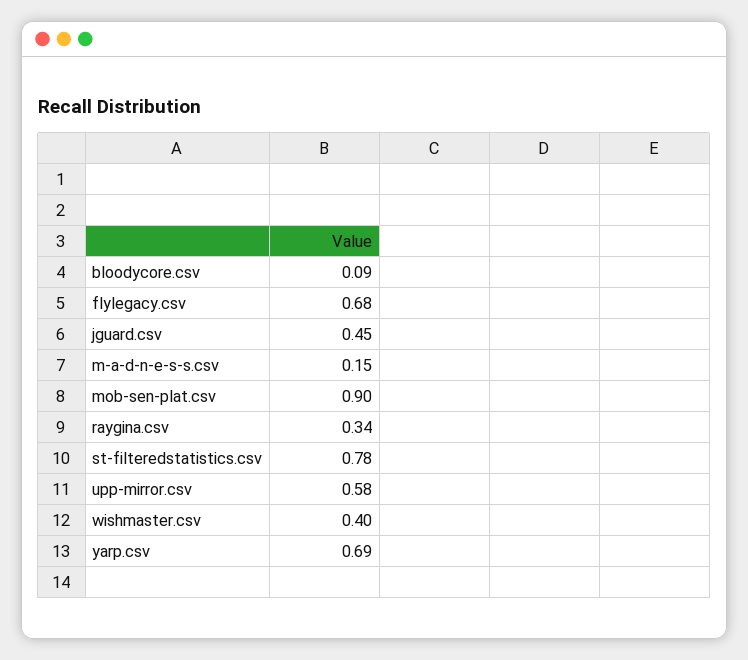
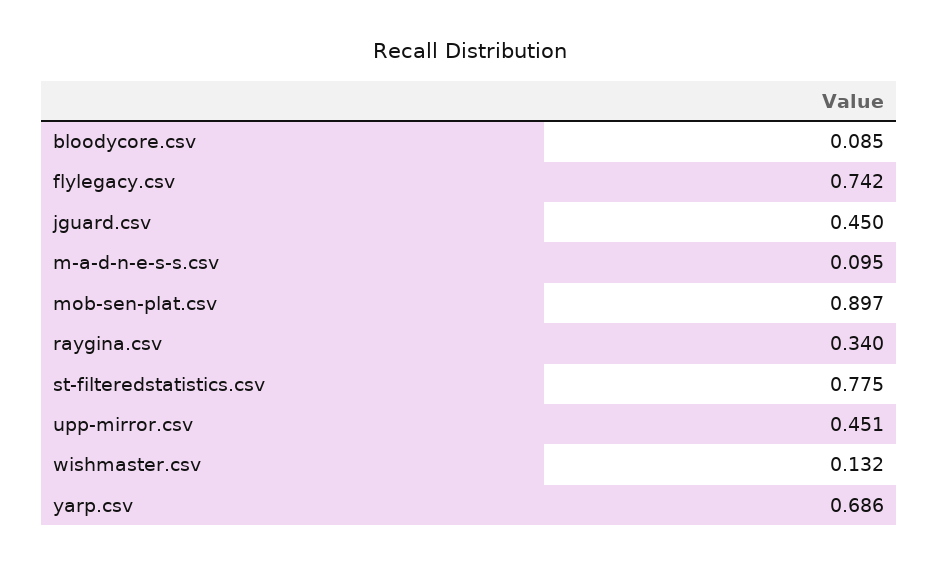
  {
    "bloodycore.csv": 0.085,
-   "flylegacy.csv": 0.68,
+   "flylegacy.csv": 0.742,
    "jguard.csv": 0.45,
-   "m-a-d-n-e-s-s.csv": 0.15,
+   "m-a-d-n-e-s-s.csv": 0.095,
    "mob-sen-plat.csv": 0.897,
    "raygina.csv": 0.34,
    "st-filteredstatistics.csv": 0.775,
-   "upp-mirror.csv": 0.58,
+   "upp-mirror.csv": 0.451,
-   "wishmaster.csv": 0.4,
+   "wishmaster.csv": 0.132,
    "yarp.csv": 0.686
  }

